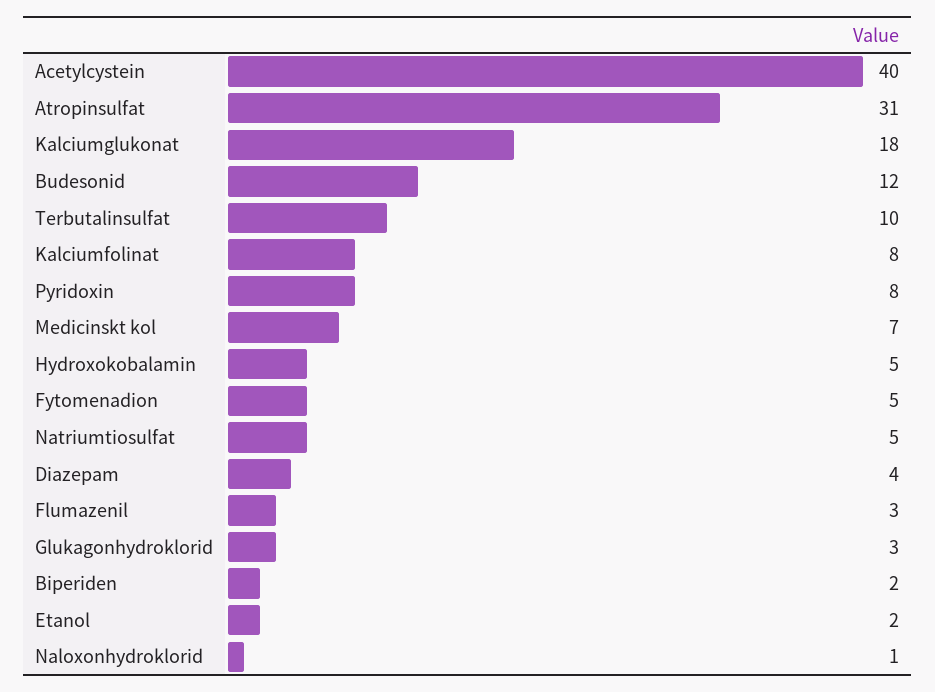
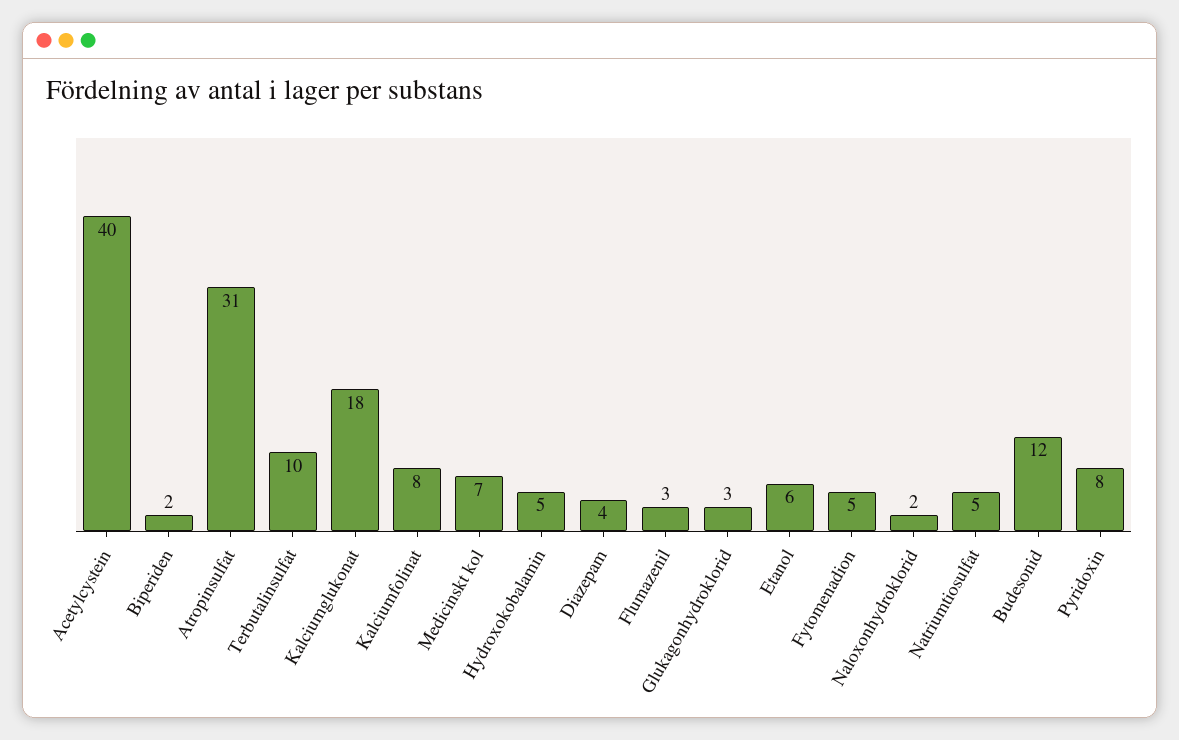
  {
    "Acetylcystein": 40,
    "Atropinsulfat": 31,
    "Kalciumglukonat": 18,
    "Budesonid": 12,
    "Terbutalinsulfat": 10,
    "Kalciumfolinat": 8,
    "Pyridoxin": 8,
    "Medicinskt kol": 7,
    "Hydroxokobalamin": 5,
    "Fytomenadion": 5,
    "Natriumtiosulfat": 5,
    "Diazepam": 4,
    "Flumazenil": 3,
    "Glukagonhydroklorid": 3,
    "Biperiden": 2,
-   "Etanol": 2,
+   "Etanol": 6,
-   "Naloxonhydroklorid": 1
+   "Naloxonhydroklorid": 2
  }

